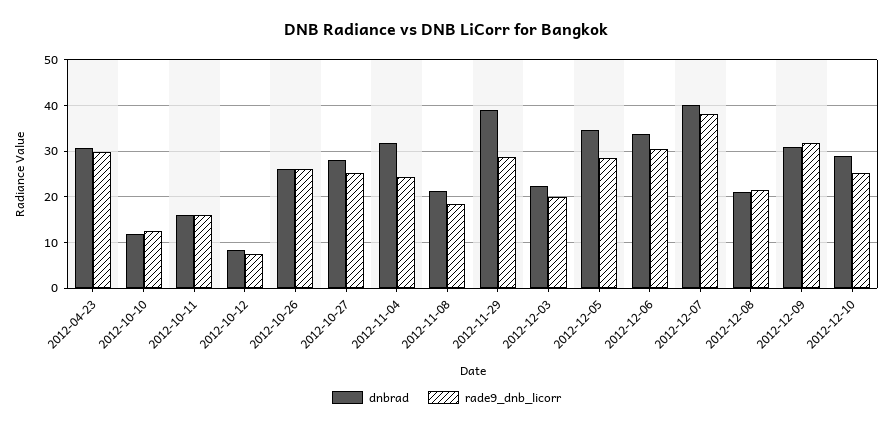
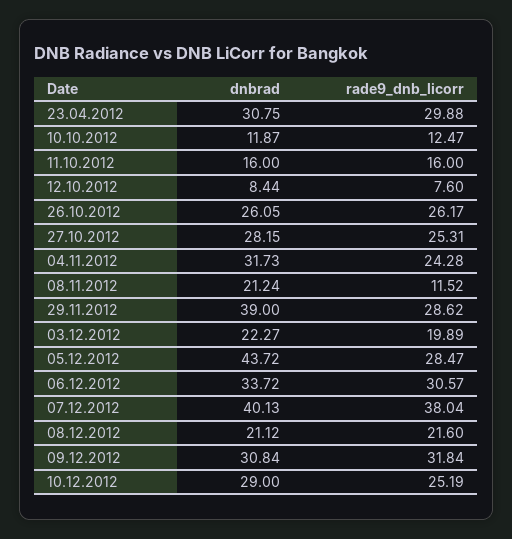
  {
    "dnbrad": {
      "2012-04-23": 30.75,
      "2012-10-10": 11.87,
      "2012-10-11": 16,
      "2012-10-12": 8.44,
      "2012-10-26": 26.05,
      "2012-10-27": 28.15,
      "2012-11-04": 31.73,
      "2012-11-08": 21.24,
      "2012-11-29": 39,
      "2012-12-03": 22.27,
-     "2012-12-05": 34,
+     "2012-12-05": 43.72,
      "2012-12-06": 33.72,
      "2012-12-07": 40.13,
      "2012-12-08": 21.12,
      "2012-12-09": 30.84,
      "2012-12-10": 29
    },
    "rade9_dnb_licorr": {
      "2012-04-23": 29.88,
      "2012-10-10": 12.47,
      "2012-10-11": 16,
      "2012-10-12": 7.6,
      "2012-10-26": 26.17,
      "2012-10-27": 25.31,
      "2012-11-04": 24.28,
-     "2012-11-08": 18,
+     "2012-11-08": 11.52,
      "2012-11-29": 28.62,
      "2012-12-03": 19.89,
      "2012-12-05": 28.47,
      "2012-12-06": 30.57,
      "2012-12-07": 38.04,
      "2012-12-08": 21.6,
      "2012-12-09": 31.84,
      "2012-12-10": 25.19
    }
  }

